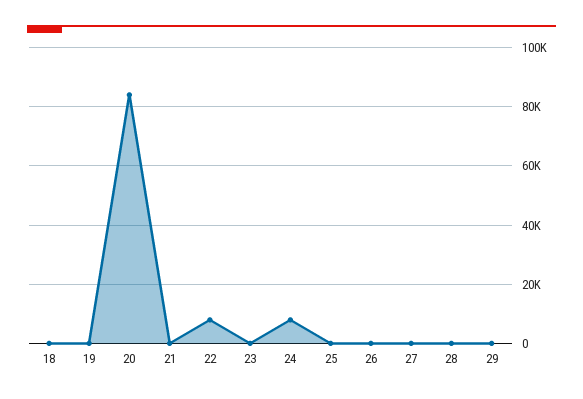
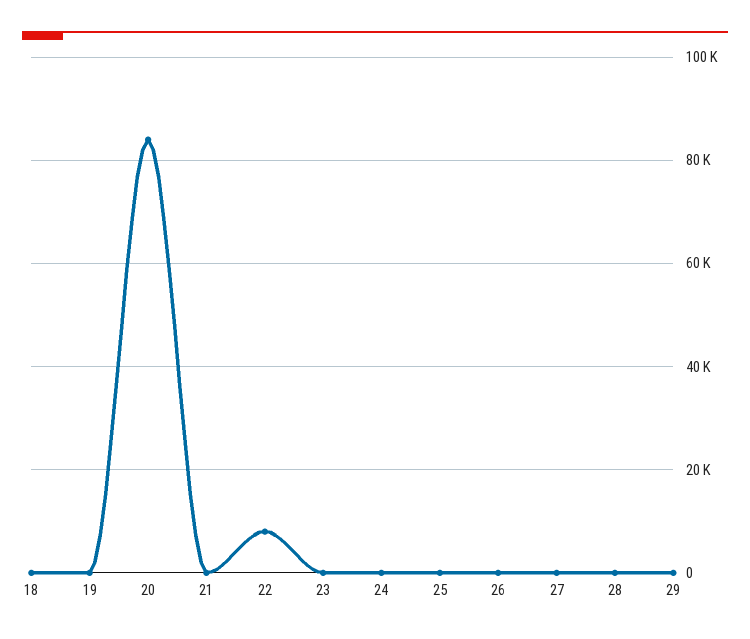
  {
    "18": 0,
    "19": 0,
    "20": 84000,
    "21": 0,
    "22": 8000,
    "23": 0,
-   "24": 7500,
+   "24": 0,
    "25": 0,
    "26": 0,
    "27": 0,
    "28": 0,
    "29": 0
  }

